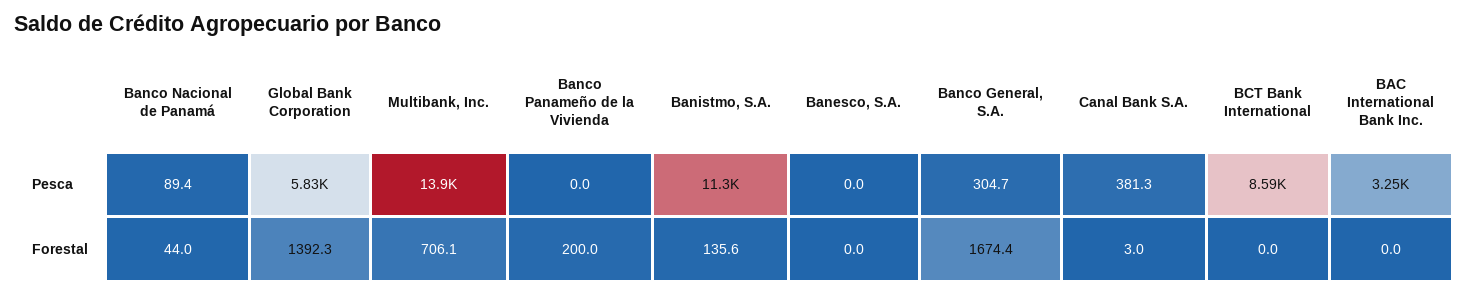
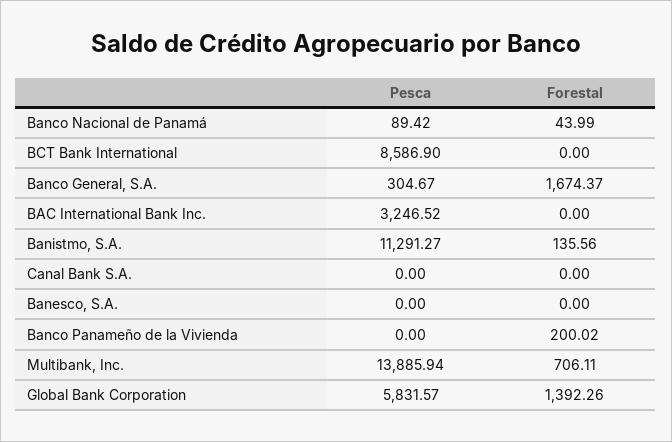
  {
    "Banco Nacional de Panamá": {
      "Pesca": 89.42,
      "Forestal": 43.99
    },
    "Global Bank Corporation": {
      "Pesca": 5831.57,
      "Forestal": 1392.26
    },
    "Multibank, Inc.": {
      "Pesca": 13885.94,
      "Forestal": 706.11
    },
    "Banco Panameño de la Vivienda": {
      "Pesca": 0,
      "Forestal": 200.02
    },
    "Banistmo, S.A.": {
      "Pesca": 11291.27,
      "Forestal": 135.56
    },
    "Banesco, S.A.": {
      "Pesca": 0,
      "Forestal": 0
    },
    "Banco General, S.A.": {
      "Pesca": 304.67,
      "Forestal": 1674.37
    },
    "Canal Bank S.A.": {
-     "Pesca": 381.3,
+     "Pesca": 0,
-     "Forestal": 3
+     "Forestal": 0
    },
    "BCT Bank International": {
      "Pesca": 8586.9,
      "Forestal": 0
    },
    "BAC International Bank Inc.": {
      "Pesca": 3246.52,
      "Forestal": 0
    }
  }

